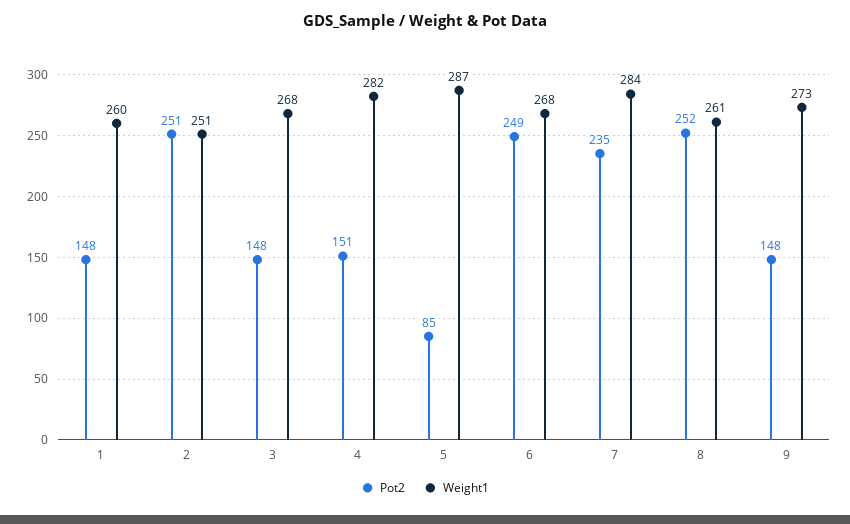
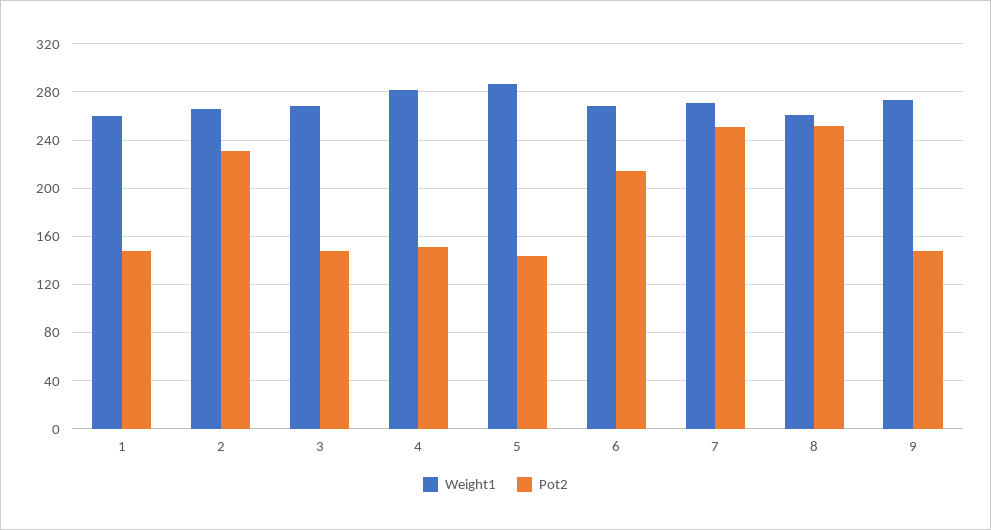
  {
    "Pot2": {
      "1": 148,
-     "2": 251,
+     "2": 230,
      "3": 148,
      "4": 151,
-     "5": 85,
+     "5": 145,
-     "6": 249,
+     "6": 215,
-     "7": 235,
+     "7": 250,
      "8": 252,
      "9": 148
    },
    "Weight1": {
      "1": 260,
-     "2": 251,
+     "2": 265,
      "3": 268,
      "4": 282,
      "5": 287,
      "6": 268,
-     "7": 284,
+     "7": 270,
      "8": 261,
      "9": 273
    }
  }

